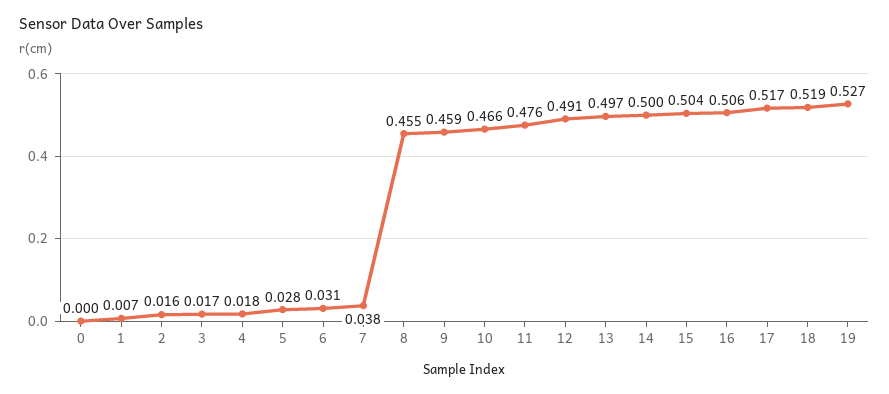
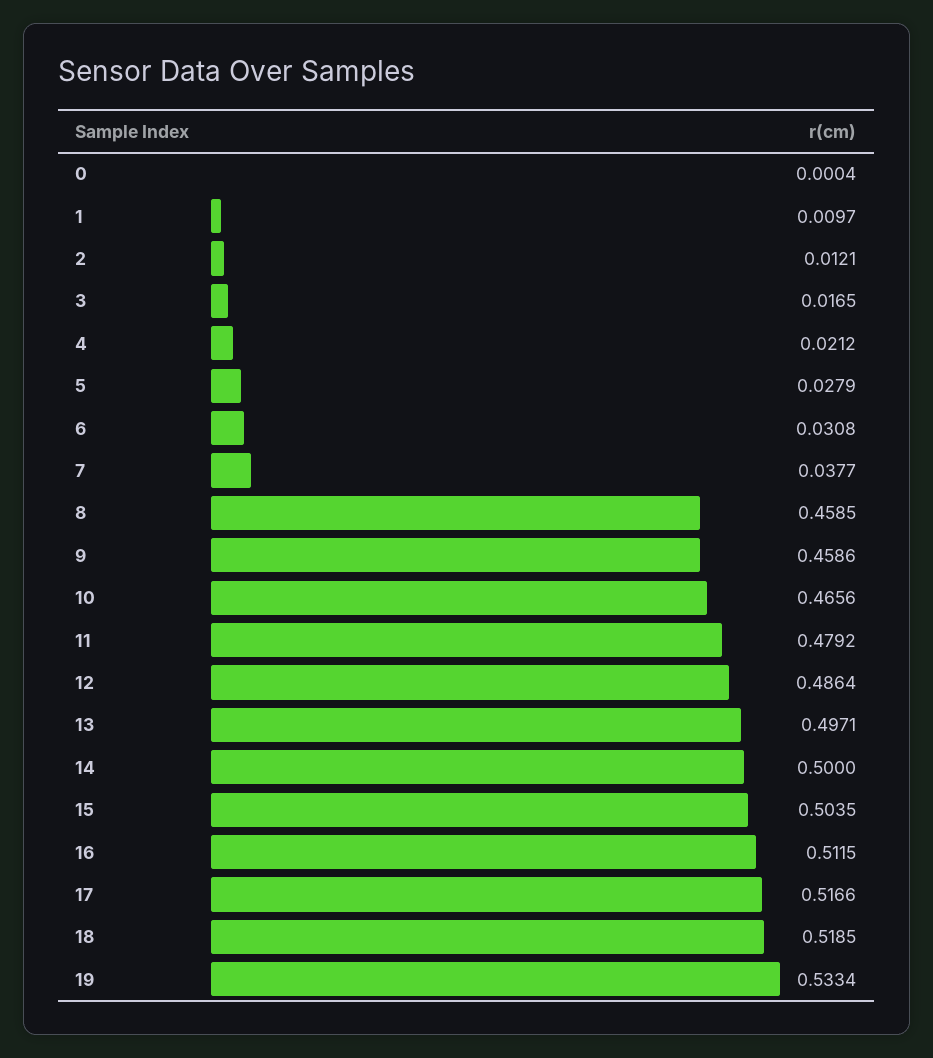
  {
    "0": 0.0004,
-   "1": 0.007,
+   "1": 0.0097,
-   "2": 0.016,
+   "2": 0.0121,
    "3": 0.0165,
-   "4": 0.018,
+   "4": 0.0212,
    "5": 0.0279,
    "6": 0.0308,
    "7": 0.0377,
-   "8": 0.455,
+   "8": 0.4585,
    "9": 0.4586,
    "10": 0.4656,
-   "11": 0.476,
+   "11": 0.4792,
-   "12": 0.491,
+   "12": 0.4864,
    "13": 0.4971,
    "14": 0.5,
    "15": 0.5035,
-   "16": 0.506,
+   "16": 0.5115,
    "17": 0.5166,
    "18": 0.5185,
-   "19": 0.527
+   "19": 0.5334
  }

